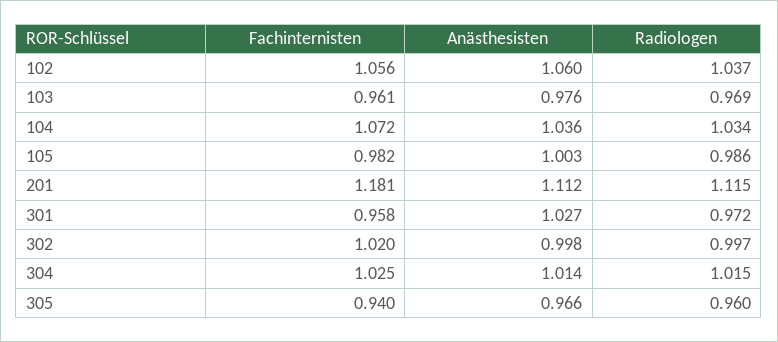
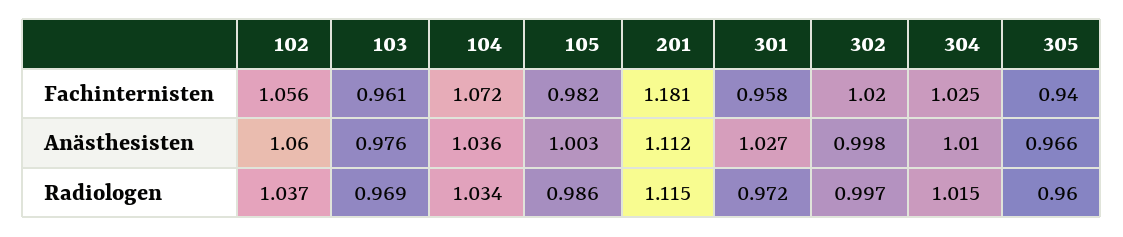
  {
    "Fachinternisten": {
      "102": 1.056,
      "103": 0.961,
      "104": 1.072,
      "105": 0.982,
      "201": 1.181,
      "301": 0.958,
      "302": 1.02,
      "304": 1.025,
      "305": 0.94
    },
    "Anästhesisten": {
      "102": 1.06,
      "103": 0.976,
      "104": 1.036,
      "105": 1.003,
      "201": 1.112,
      "301": 1.027,
      "302": 0.998,
-     "304": 1.014,
+     "304": 1.01,
      "305": 0.966
    },
    "Radiologen": {
      "102": 1.037,
      "103": 0.969,
      "104": 1.034,
      "105": 0.986,
      "201": 1.115,
      "301": 0.972,
      "302": 0.997,
      "304": 1.015,
      "305": 0.96
    }
  }

